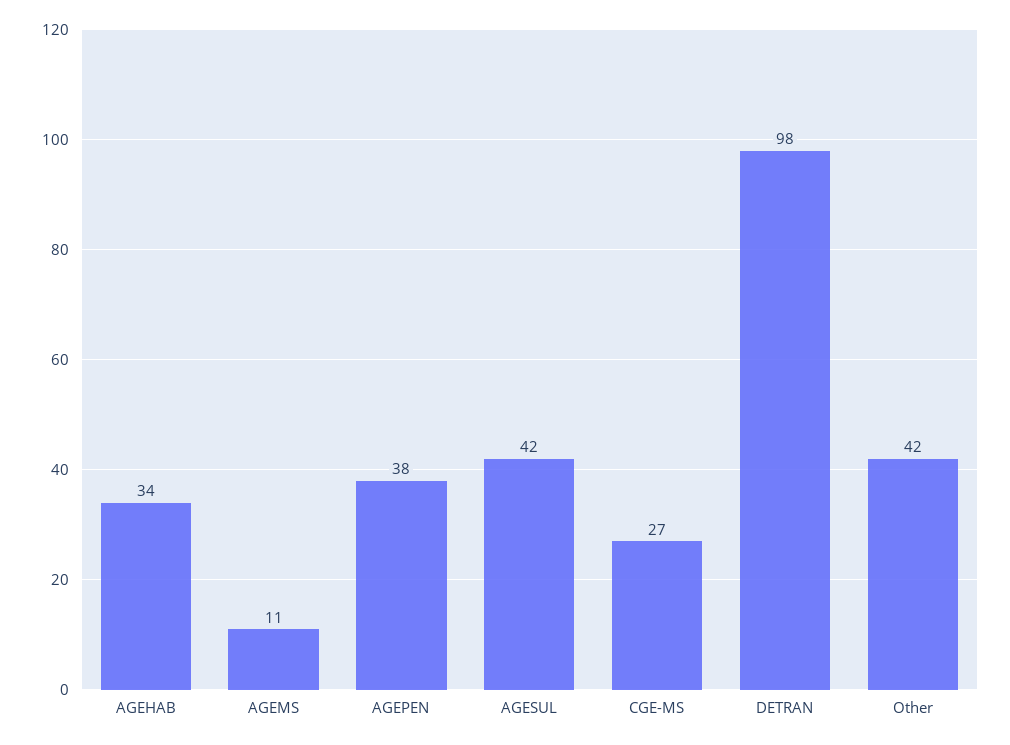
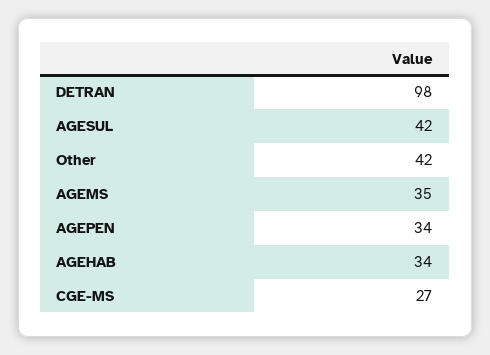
  {
    "AGEHAB": 34,
-   "AGEMS": 11,
+   "AGEMS": 35,
-   "AGEPEN": 38,
+   "AGEPEN": 34,
    "AGESUL": 42,
    "CGE-MS": 27,
    "DETRAN": 98,
    "Other": 42
  }

